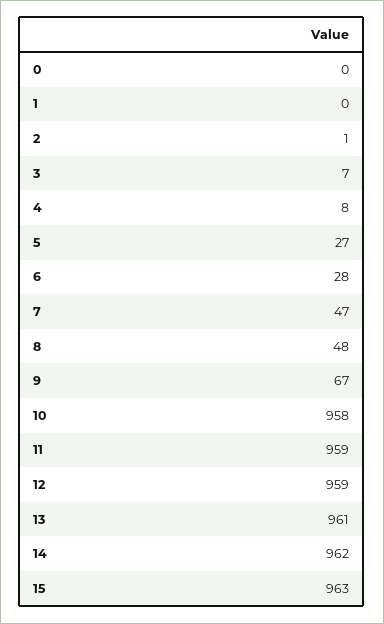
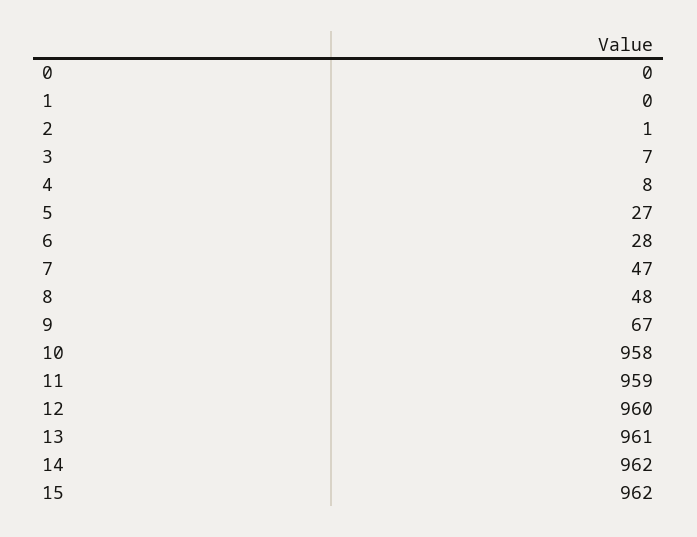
  {
    "0": 0,
    "1": 0,
    "2": 1,
    "3": 7,
    "4": 8,
    "5": 27,
    "6": 28,
    "7": 47,
    "8": 48,
    "9": 67,
    "10": 958,
    "11": 959,
-   "12": 959,
+   "12": 960,
    "13": 961,
    "14": 962,
-   "15": 963
+   "15": 962
  }

